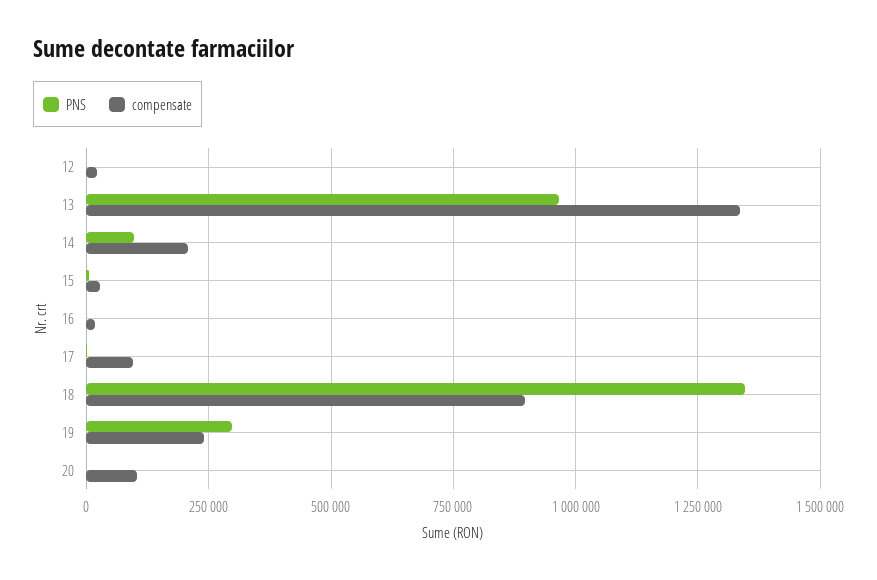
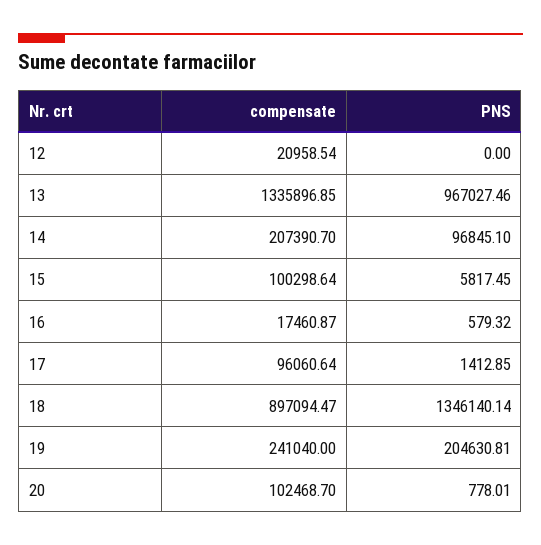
  {
    "PNS": {
      "12": 0,
      "13": 967027.46,
      "14": 96845.1,
      "15": 5817.45,
      "16": 579.32,
      "17": 1412.85,
      "18": 1346140.14,
-     "19": 300000,
+     "19": 204630.81,
      "20": 778.01
    },
    "compensate": {
      "12": 20958.54,
      "13": 1335896.85,
      "14": 207390.7,
-     "15": 25000,
+     "15": 100298.64,
      "16": 17460.87,
      "17": 96060.64,
      "18": 897094.47,
      "19": 241040,
      "20": 102468.7
    }
  }

